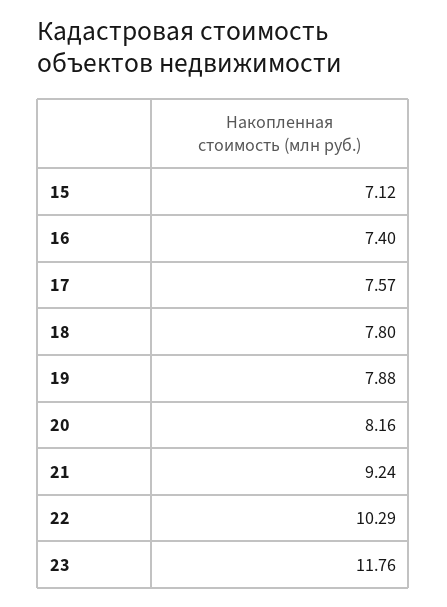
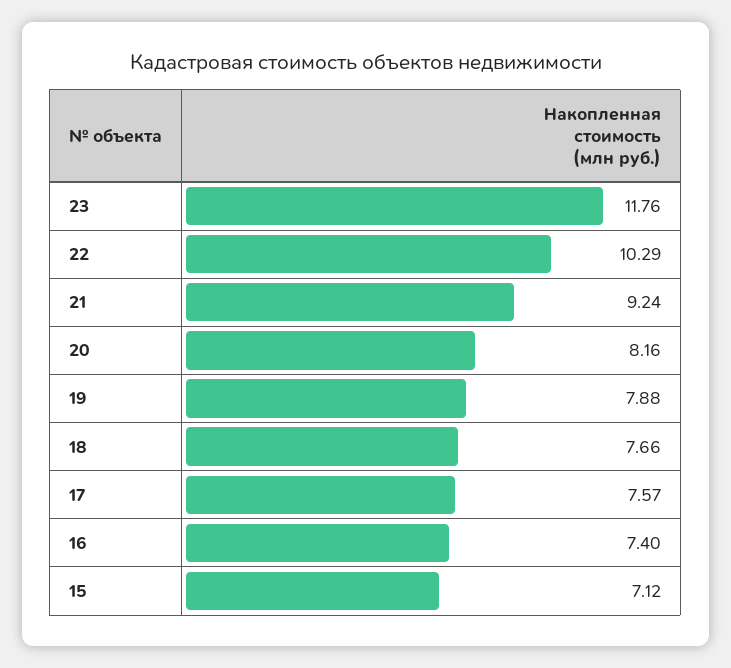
  {
    "15": 7.12,
    "16": 7.4,
    "17": 7.57,
-   "18": 7.8,
+   "18": 7.66,
    "19": 7.88,
    "20": 8.16,
    "21": 9.24,
    "22": 10.29,
    "23": 11.76
  }

